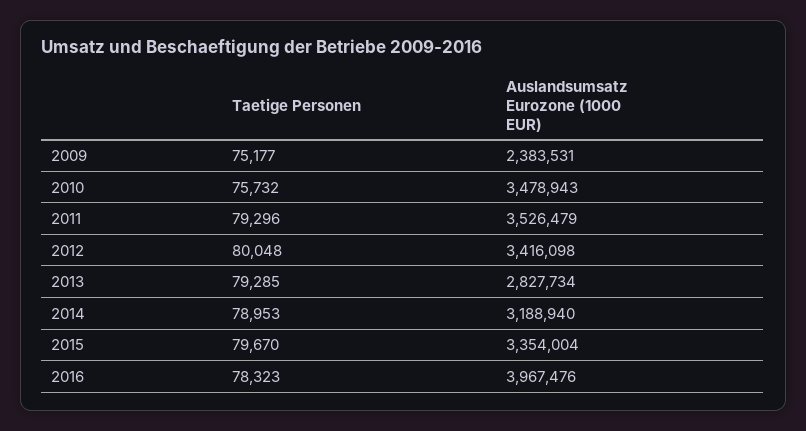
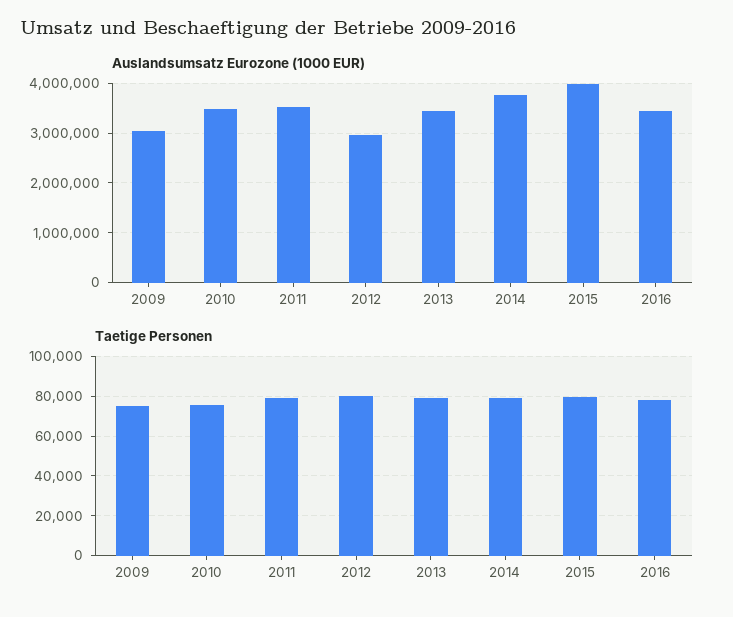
  {
    "Taetige Personen": {
      "2009": 75177,
      "2010": 75732,
      "2011": 79296,
      "2012": 80048,
      "2013": 79285,
      "2014": 78953,
      "2015": 79670,
      "2016": 78323
    },
    "Auslandsumsatz Eurozone (1000 EUR)": {
-     "2009": 2383531,
+     "2009": 3000000,
      "2010": 3478943,
      "2011": 3526479,
-     "2012": 3416098,
+     "2012": 3000000,
-     "2013": 2827734,
+     "2013": 3400000,
-     "2014": 3188940,
+     "2014": 3800000,
-     "2015": 3354004,
+     "2015": 4000000,
-     "2016": 3967476
+     "2016": 3400000
    }
  }

